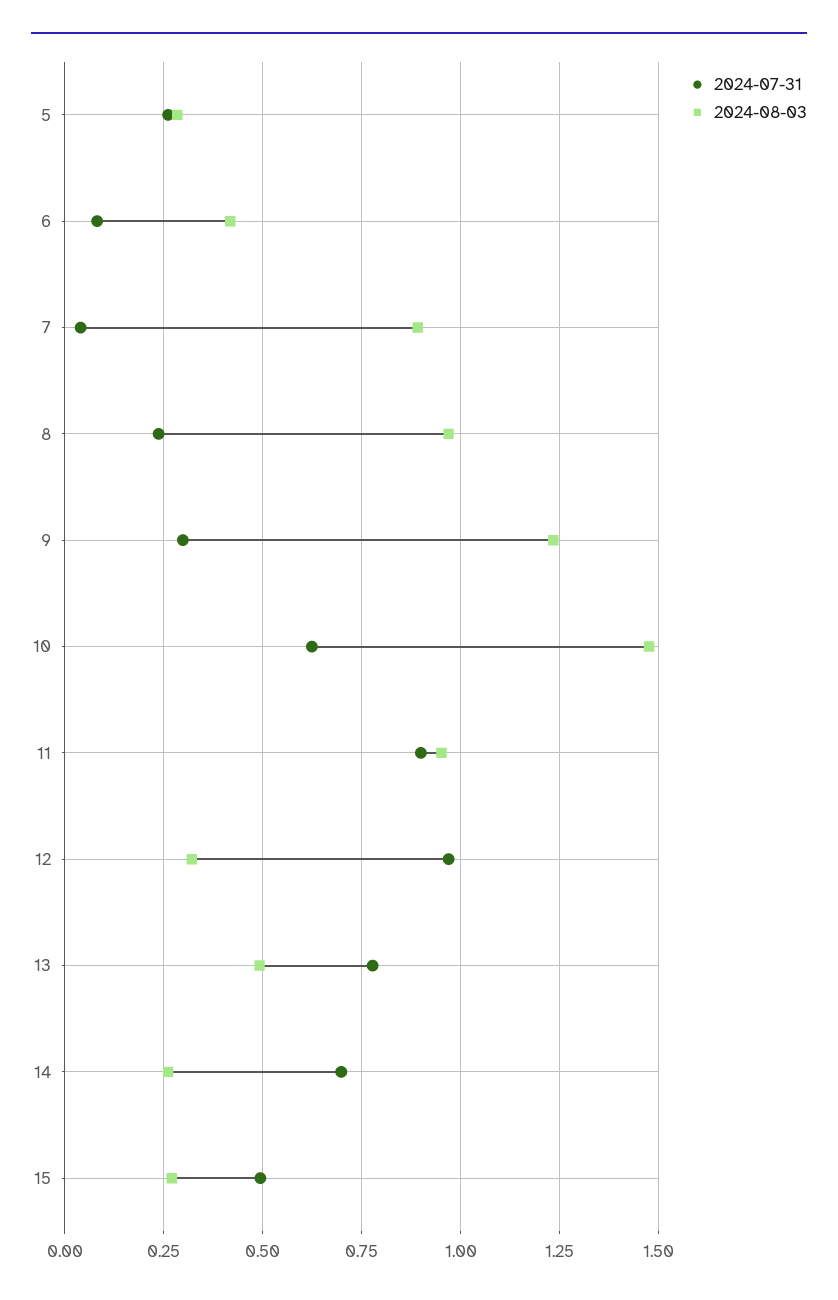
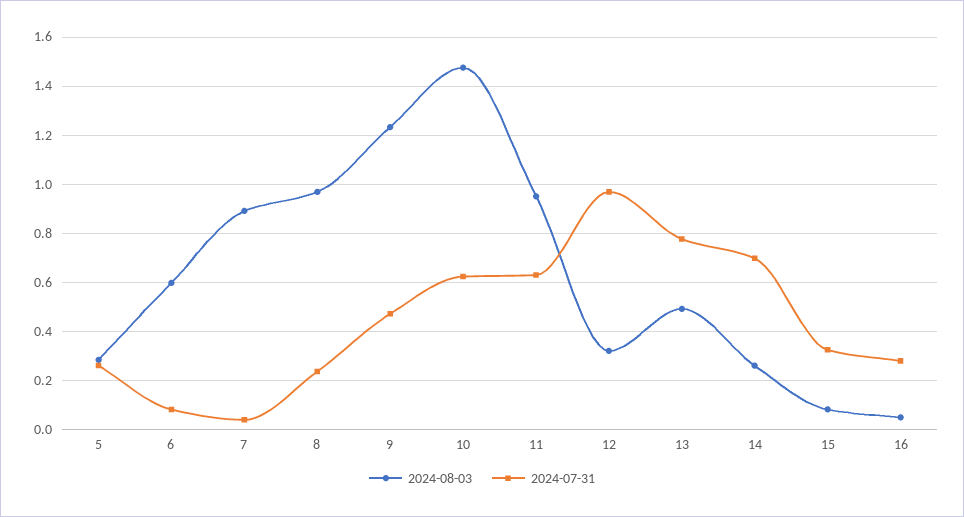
  {
    "2024-07-31": {
      "5": 0.25,
      "6": 0.075,
      "7": 0.05,
      "8": 0.225,
-     "9": 0.3,
+     "9": 0.475,
      "10": 0.625,
-     "11": 0.9,
+     "11": 0.625,
      "12": 0.975,
      "13": 0.775,
      "14": 0.7,
-     "15": 0.5
+     "15": 0.325,
+     "16": 0.275
    },
    "2024-08-03": {
      "5": 0.275,
-     "6": 0.425,
+     "6": 0.6,
      "7": 0.9,
      "8": 0.975,
      "9": 1.225,
      "10": 1.475,
      "11": 0.95,
      "12": 0.325,
      "13": 0.5,
      "14": 0.25,
-     "15": 0.275
+     "15": 0.075,
+     "16": 0.05
    }
  }

